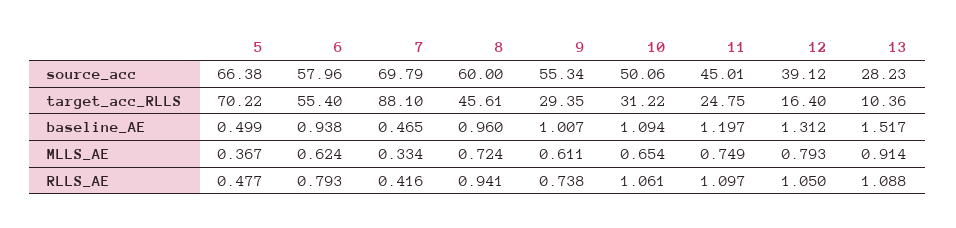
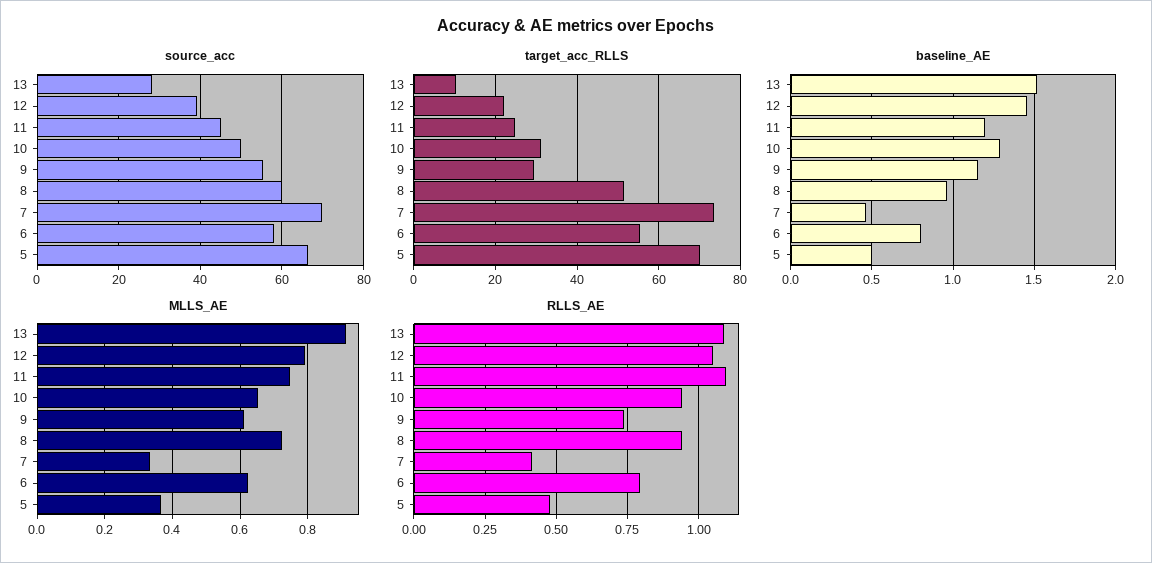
  {
    "source_acc": {
      "5": 66.38,
      "6": 57.96,
      "7": 69.79,
      "8": 60,
      "9": 55.34,
      "10": 50.06,
      "11": 45.01,
      "12": 39.12,
      "13": 28.23
    },
    "target_acc_RLLS": {
      "5": 70.22,
      "6": 55.4,
-     "7": 88.1,
+     "7": 74,
-     "8": 45.61,
+     "8": 52,
      "9": 29.35,
      "10": 31.22,
      "11": 24.75,
-     "12": 16.4,
+     "12": 22,
      "13": 10.36
    },
    "baseline_AE": {
      "5": 0.499,
-     "6": 0.938,
+     "6": 0.8,
      "7": 0.465,
      "8": 0.96,
-     "9": 1.007,
+     "9": 1.15,
-     "10": 1.094,
+     "10": 1.3,
      "11": 1.197,
-     "12": 1.312,
+     "12": 1.45,
      "13": 1.517
    },
    "MLLS_AE": {
      "5": 0.367,
      "6": 0.624,
      "7": 0.334,
      "8": 0.724,
      "9": 0.611,
      "10": 0.654,
      "11": 0.749,
      "12": 0.793,
      "13": 0.914
    },
    "RLLS_AE": {
      "5": 0.477,
      "6": 0.793,
      "7": 0.416,
      "8": 0.941,
      "9": 0.738,
-     "10": 1.061,
+     "10": 0.95,
      "11": 1.097,
      "12": 1.05,
      "13": 1.088
    }
  }

